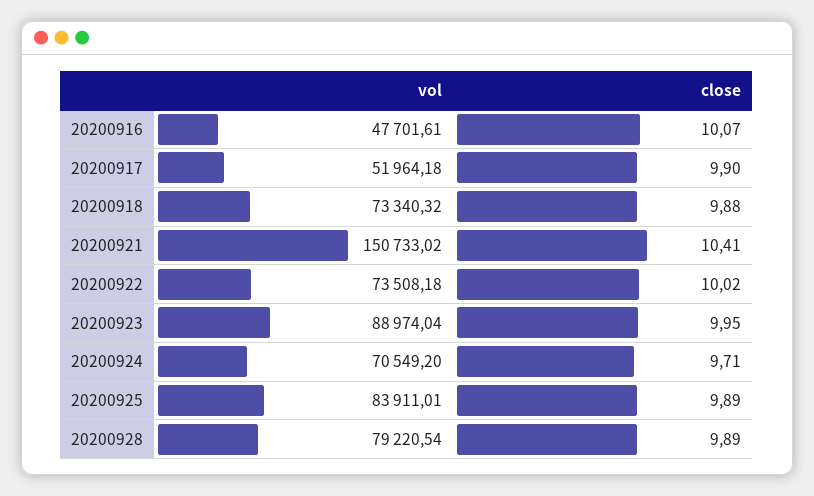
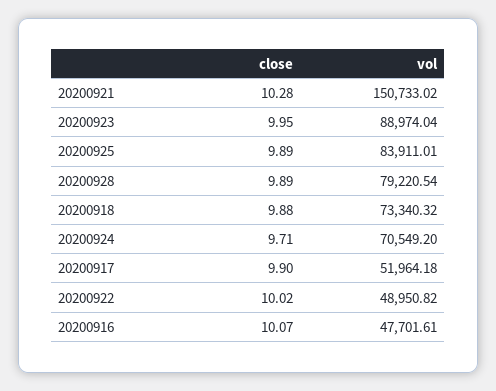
  {
    "vol": {
      "20200916": 47701.61,
      "20200917": 51964.18,
      "20200918": 73340.32,
      "20200921": 150733.02,
-     "20200922": 73508.18,
+     "20200922": 48950.82,
      "20200923": 88974.04,
      "20200924": 70549.2,
      "20200925": 83911.01,
      "20200928": 79220.54
    },
    "close": {
      "20200916": 10.07,
      "20200917": 9.9,
      "20200918": 9.88,
-     "20200921": 10.41,
+     "20200921": 10.28,
      "20200922": 10.02,
      "20200923": 9.95,
      "20200924": 9.71,
      "20200925": 9.89,
      "20200928": 9.89
    }
  }

